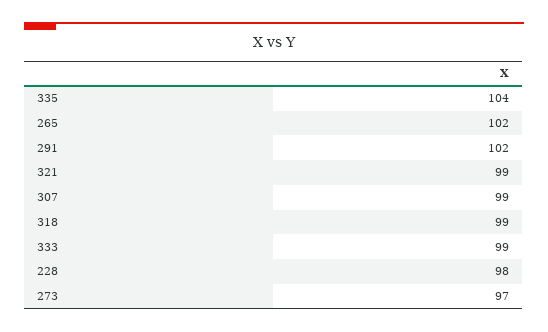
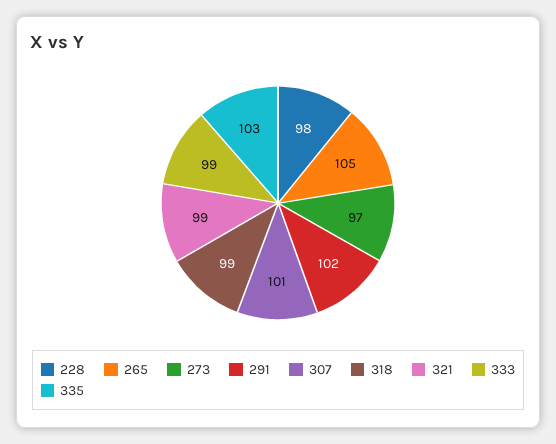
  {
-   "335": 104,
+   "335": 103,
-   "265": 102,
+   "265": 105,
    "291": 102,
    "321": 99,
-   "307": 99,
+   "307": 101,
    "318": 99,
    "333": 99,
    "228": 98,
    "273": 97
  }

